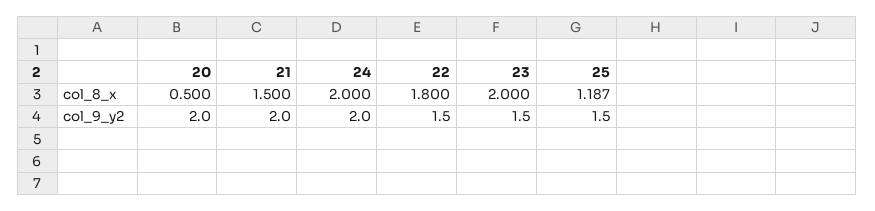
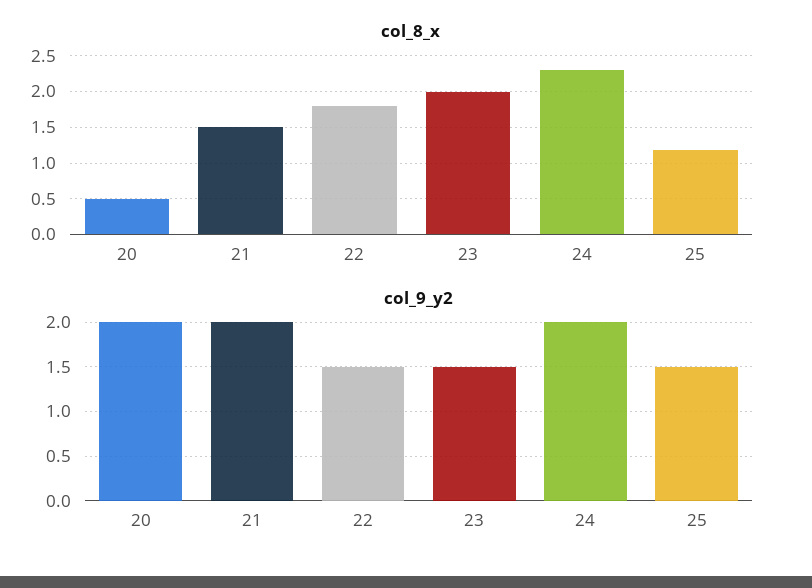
  {
    "col_8_x": {
      "20": 0.5,
      "21": 1.5,
-     "24": 2,
+     "24": 2.3,
      "22": 1.8,
      "23": 2,
      "25": 1.187
    },
    "col_9_y2": {
      "20": 2,
      "21": 2,
      "24": 2,
      "22": 1.5,
      "23": 1.5,
      "25": 1.5
    }
  }

